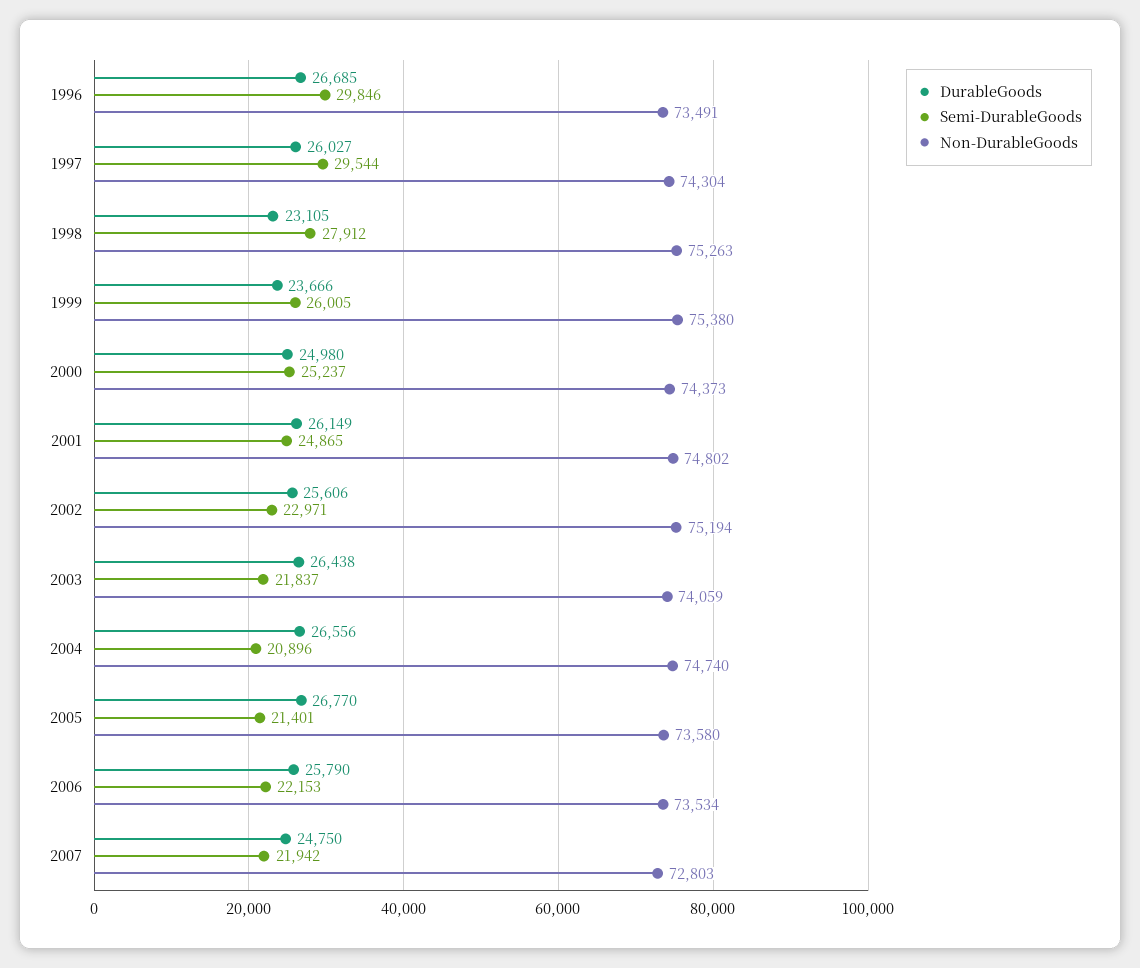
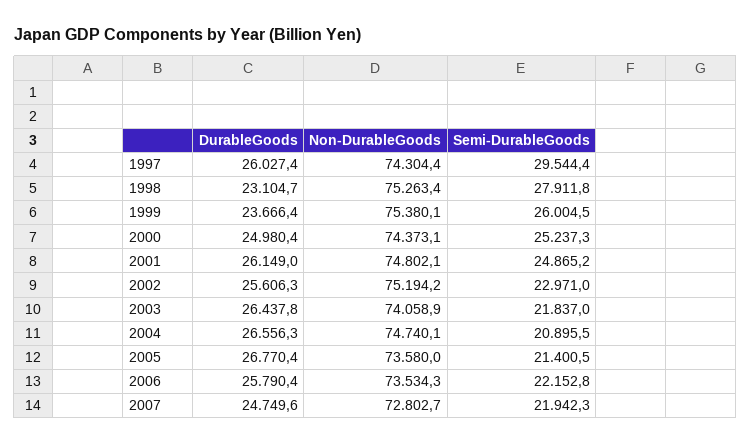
  {
    "DurableGoods": {
-     "1996": 26685,
      "1997": 26027.4,
      "1998": 23104.7,
      "1999": 23666.4,
      "2000": 24980.4,
      "2001": 26149,
      "2002": 25606.3,
      "2003": 26437.8,
      "2004": 26556.3,
      "2005": 26770.4,
      "2006": 25790.4,
      "2007": 24749.6
    },
    "Semi-DurableGoods": {
-     "1996": 29846,
      "1997": 29544.4,
      "1998": 27911.8,
      "1999": 26004.5,
      "2000": 25237.3,
      "2001": 24865.2,
      "2002": 22971,
      "2003": 21837,
      "2004": 20895.5,
      "2005": 21400.5,
      "2006": 22152.8,
      "2007": 21942.3
    },
    "Non-DurableGoods": {
-     "1996": 73491,
      "1997": 74304.4,
      "1998": 75263.4,
      "1999": 75380.1,
      "2000": 74373.1,
      "2001": 74802.1,
      "2002": 75194.2,
      "2003": 74058.9,
      "2004": 74740.1,
      "2005": 73580,
      "2006": 73534.3,
      "2007": 72802.7
    }
  }

